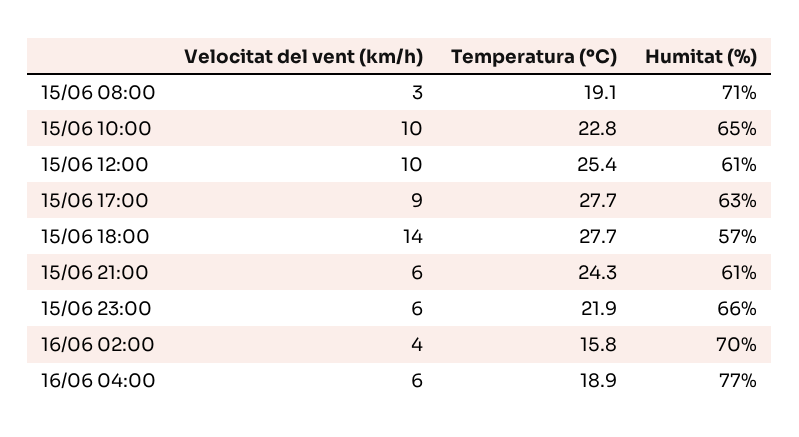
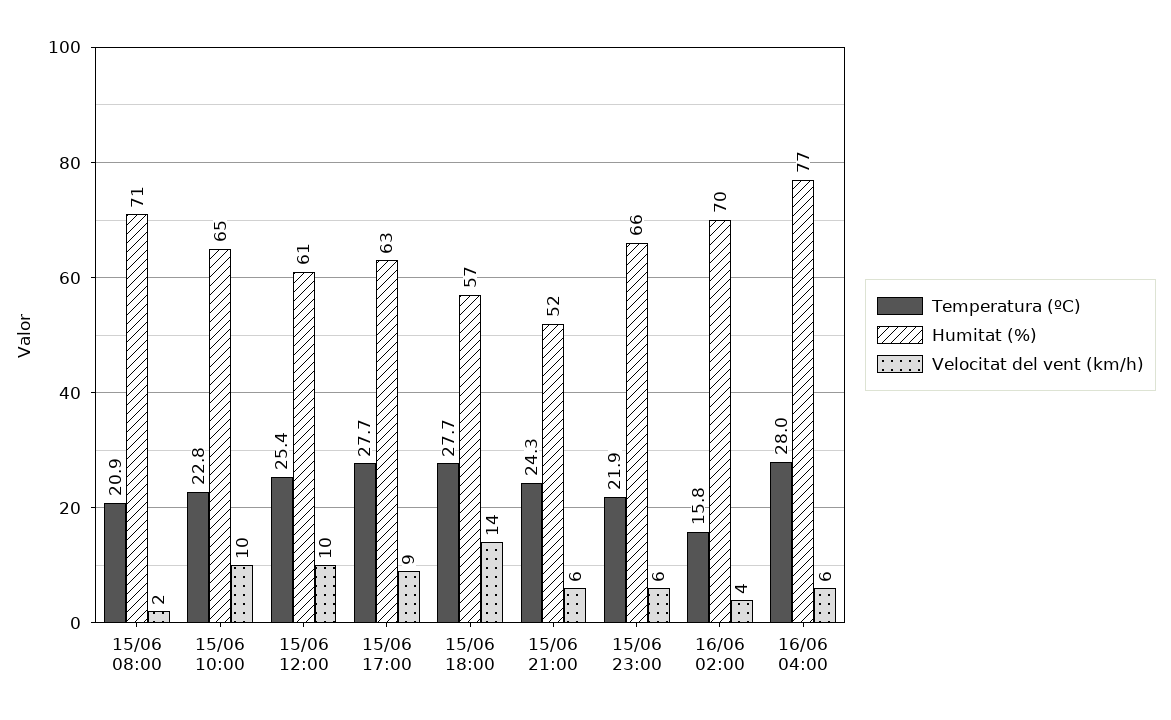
  {
    "Velocitat del vent (km/h)": {
-     "15/06 08:00": 3,
+     "15/06 08:00": 2,
      "15/06 10:00": 10,
      "15/06 12:00": 10,
      "15/06 17:00": 9,
      "15/06 18:00": 14,
      "15/06 21:00": 6,
      "15/06 23:00": 6,
      "16/06 02:00": 4,
      "16/06 04:00": 6
    },
    "Temperatura (ºC)": {
-     "15/06 08:00": 19.1,
+     "15/06 08:00": 20.9,
      "15/06 10:00": 22.8,
      "15/06 12:00": 25.4,
      "15/06 17:00": 27.7,
      "15/06 18:00": 27.7,
      "15/06 21:00": 24.3,
      "15/06 23:00": 21.9,
      "16/06 02:00": 15.8,
-     "16/06 04:00": 18.9
+     "16/06 04:00": 28
    },
    "Humitat (%)": {
      "15/06 08:00": 71,
      "15/06 10:00": 65,
      "15/06 12:00": 61,
      "15/06 17:00": 63,
      "15/06 18:00": 57,
-     "15/06 21:00": 61,
+     "15/06 21:00": 52,
      "15/06 23:00": 66,
      "16/06 02:00": 70,
      "16/06 04:00": 77
    }
  }

